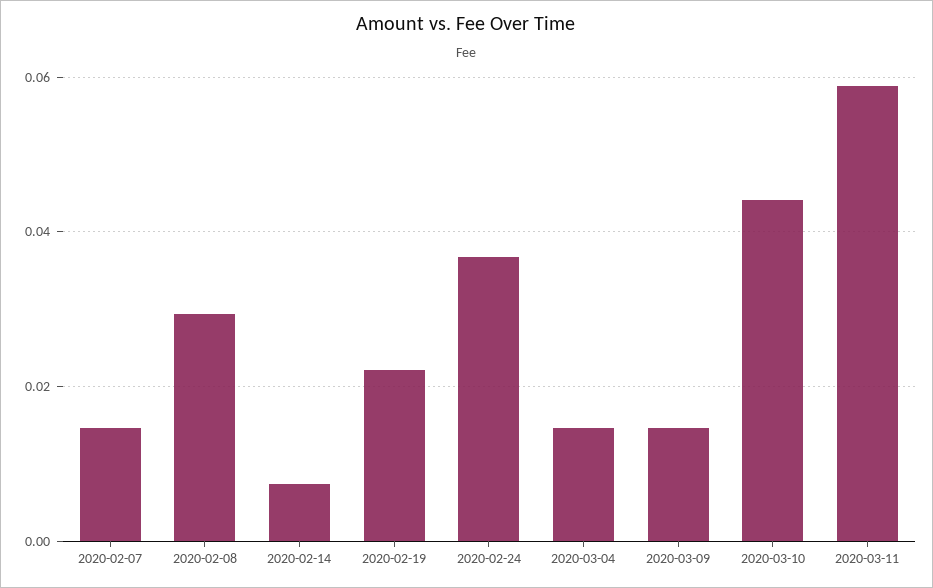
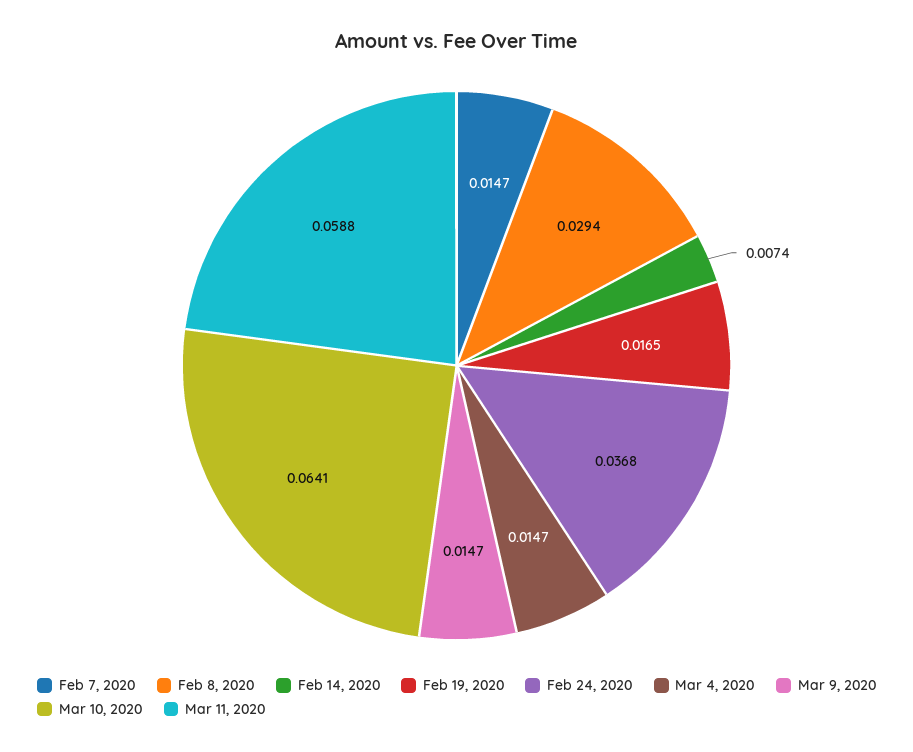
  {
    "2020-02-07": 0.0147,
    "2020-02-08": 0.0294,
    "2020-02-14": 0.0074,
-   "2020-02-19": 0.022,
+   "2020-02-19": 0.0165,
    "2020-02-24": 0.0368,
    "2020-03-04": 0.0147,
    "2020-03-09": 0.0147,
-   "2020-03-10": 0.044,
+   "2020-03-10": 0.0641,
    "2020-03-11": 0.0588
  }

